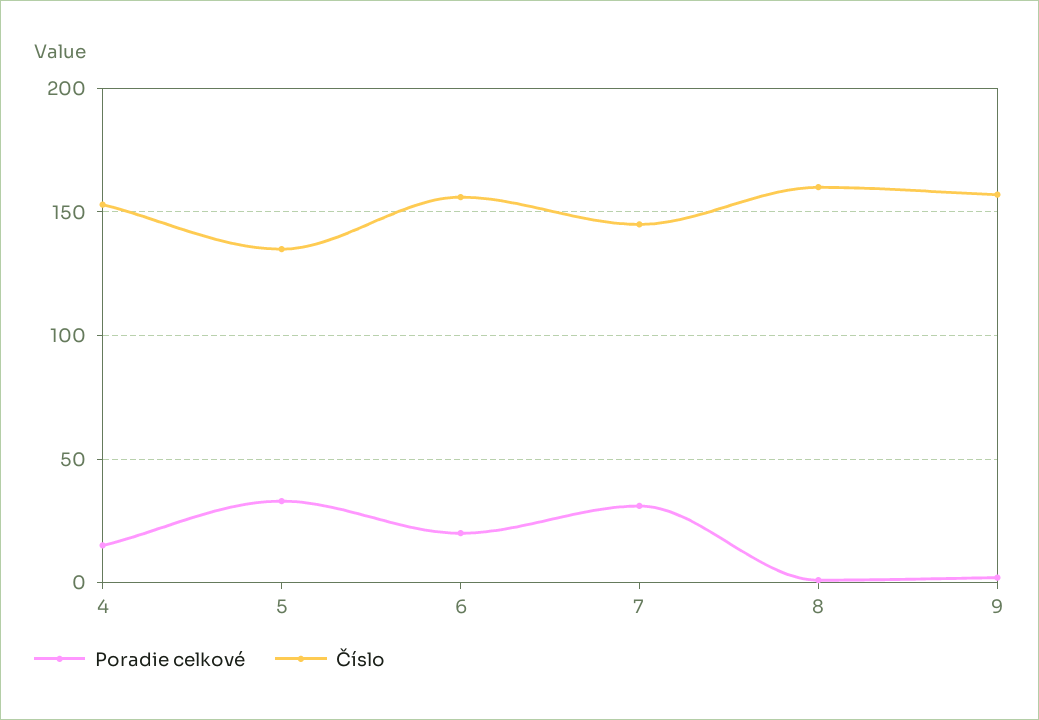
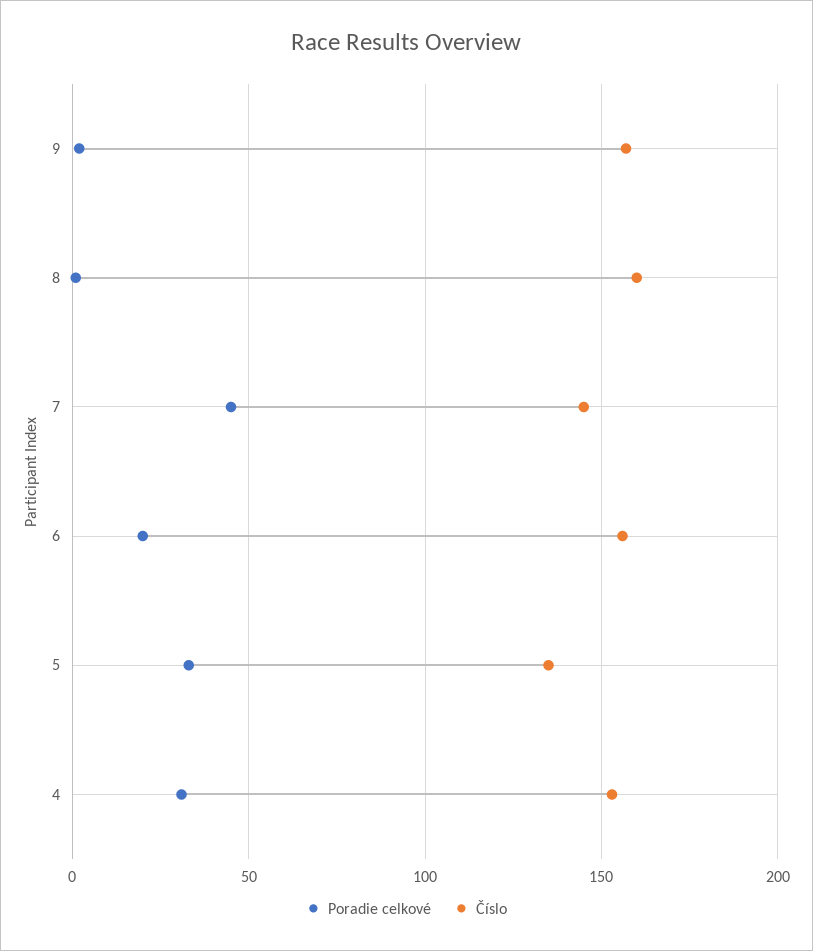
  {
    "Poradie celkové": {
-     "4": 15,
+     "4": 30,
      "5": 35,
      "6": 20,
-     "7": 30,
+     "7": 45,
      "8": 0,
      "9": 0
    },
    "Číslo": {
      "4": 155,
      "5": 135,
      "6": 155,
      "7": 145,
      "8": 160,
      "9": 155
    }
  }

